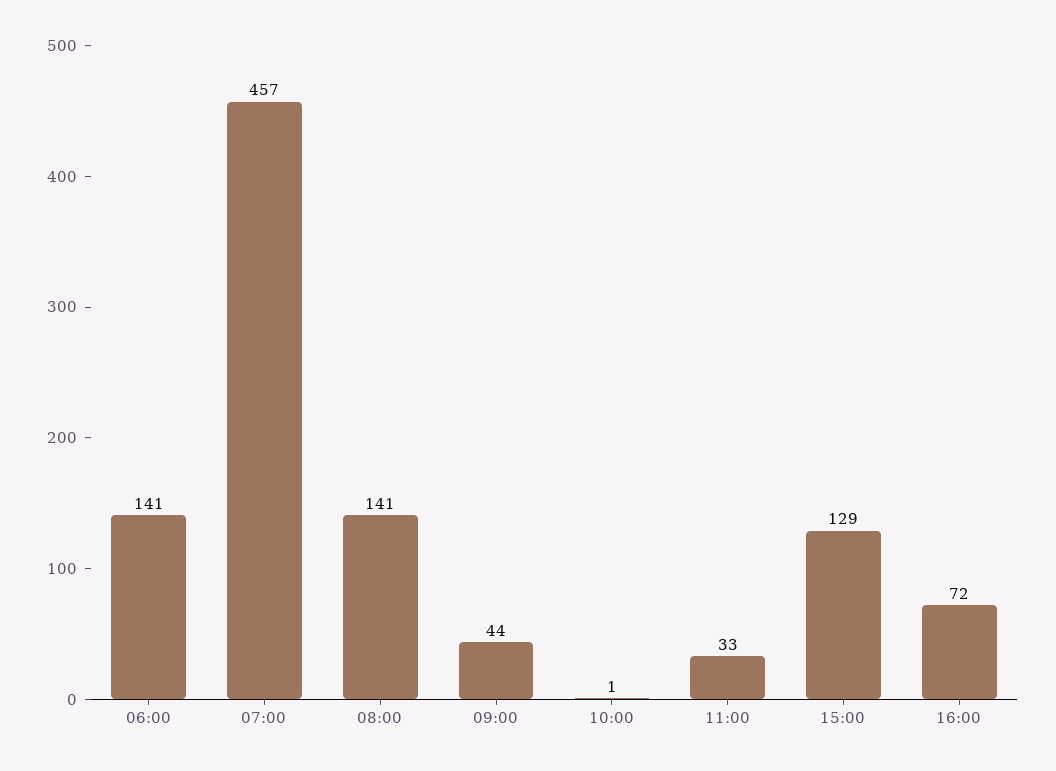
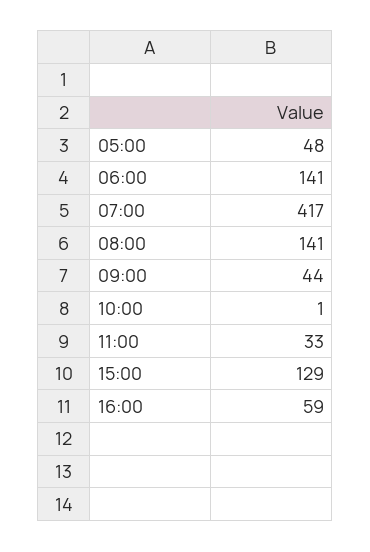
  {
    "06:00": 141,
-   "07:00": 457,
+   "07:00": 417,
    "08:00": 141,
    "09:00": 44,
    "10:00": 1,
    "11:00": 33,
    "15:00": 129,
-   "16:00": 72
+   "16:00": 59,
+   "05:00": 48
  }

